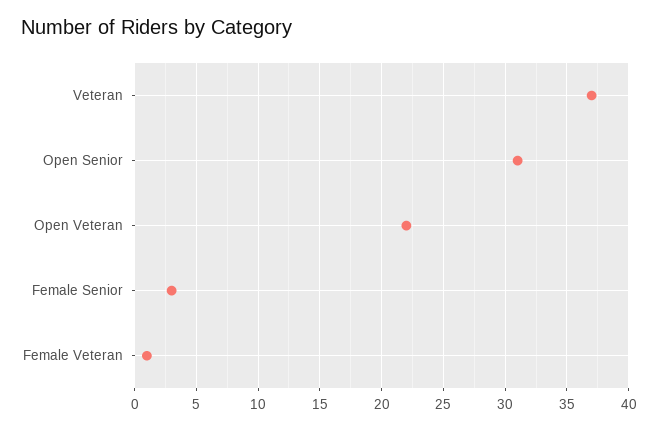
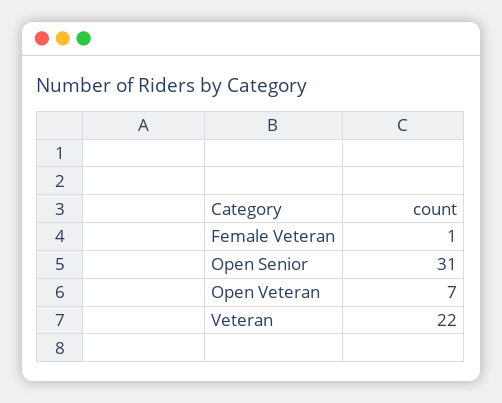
  {
-   "Veteran": 37,
+   "Veteran": 22,
    "Open Senior": 31,
-   "Open Veteran": 22,
+   "Open Veteran": 7,
-   "Female Senior": 3,
    "Female Veteran": 1
  }

